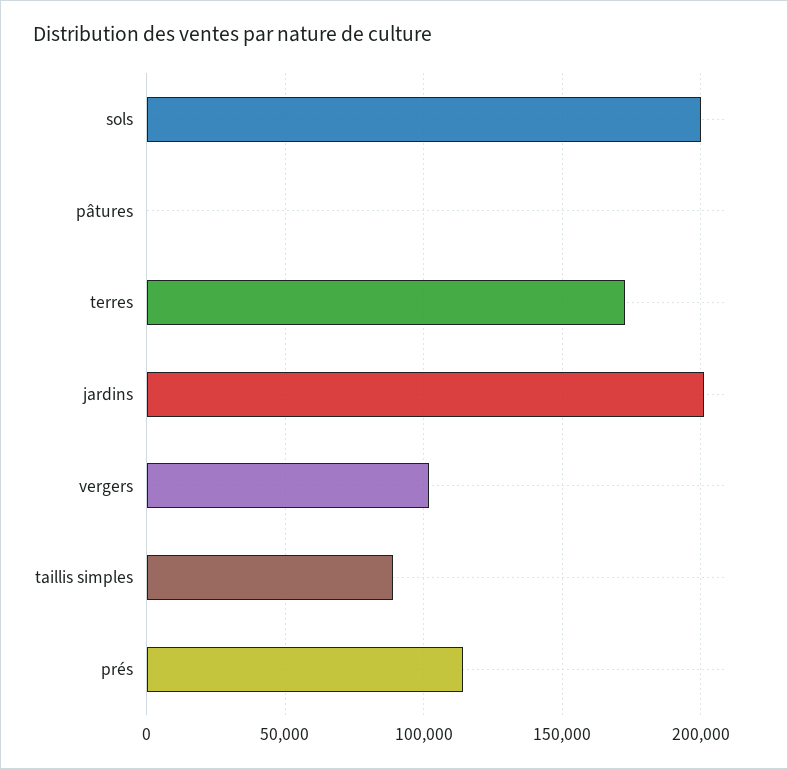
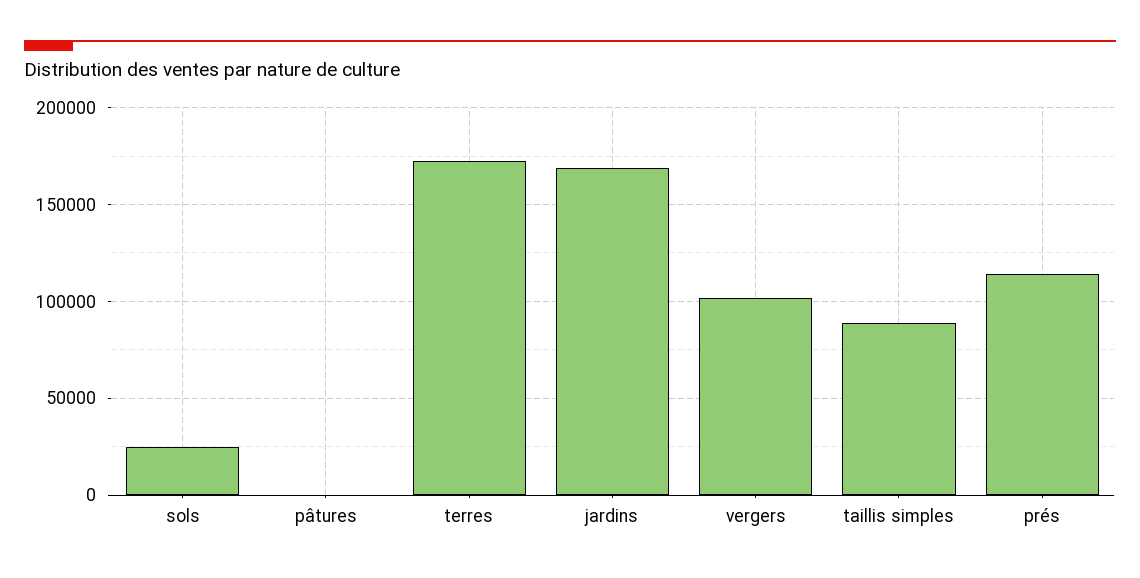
  {
-   "sols": 200000,
+   "sols": 25000,
    "pâtures": 0,
    "terres": 175000,
-   "jardins": 200000,
+   "jardins": 170000,
    "vergers": 100000,
    "taillis simples": 90000,
    "prés": 115000
  }

